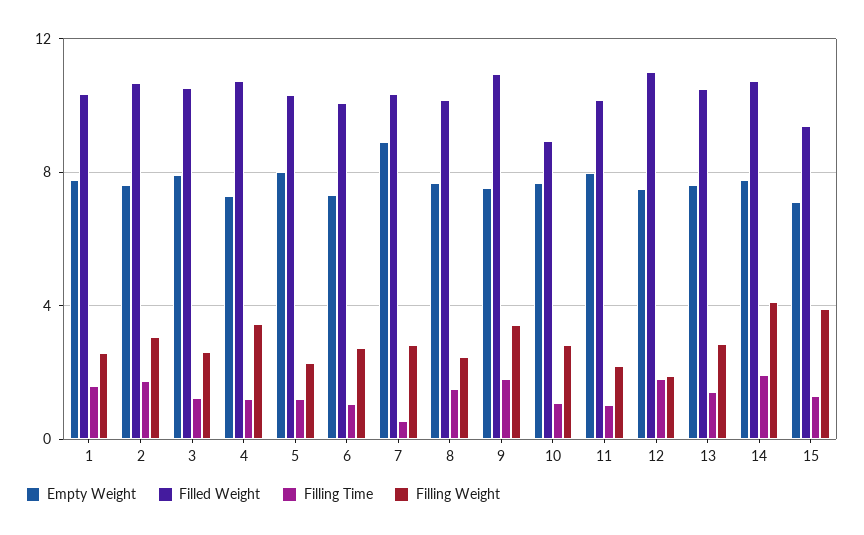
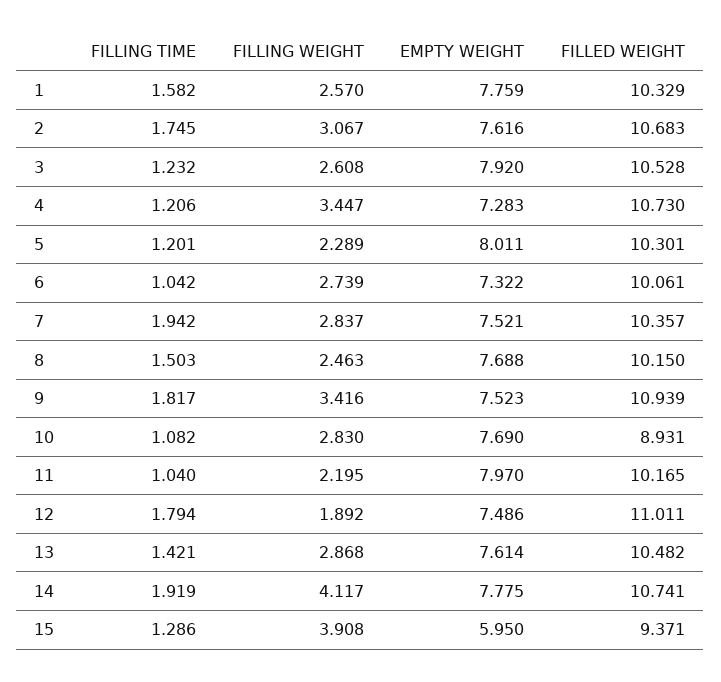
  {
    "Empty Weight": {
      "1": 7.759,
      "2": 7.616,
      "3": 7.92,
      "4": 7.283,
      "5": 8.011,
      "6": 7.322,
-     "7": 9,
+     "7": 7.521,
      "8": 7.688,
      "9": 7.523,
      "10": 7.69,
      "11": 7.97,
      "12": 7.486,
      "13": 7.614,
      "14": 7.775,
-     "15": 7
+     "15": 5.95
    },
    "Filled Weight": {
      "1": 10.329,
      "2": 10.683,
      "3": 10.528,
      "4": 10.73,
      "5": 10.301,
      "6": 10.061,
      "7": 10.357,
      "8": 10.15,
      "9": 10.939,
      "10": 8.931,
      "11": 10.165,
      "12": 11.011,
      "13": 10.482,
      "14": 10.741,
      "15": 9.371
    },
    "Filling Time": {
      "1": 1.582,
      "2": 1.745,
      "3": 1.232,
      "4": 1.206,
      "5": 1.201,
      "6": 1.042,
-     "7": 0.5,
+     "7": 1.942,
      "8": 1.503,
      "9": 1.817,
      "10": 1.082,
      "11": 1.04,
      "12": 1.794,
      "13": 1.421,
      "14": 1.919,
      "15": 1.286
    },
    "Filling Weight": {
      "1": 2.57,
      "2": 3.067,
      "3": 2.608,
      "4": 3.447,
      "5": 2.289,
      "6": 2.739,
      "7": 2.837,
      "8": 2.463,
      "9": 3.416,
      "10": 2.83,
      "11": 2.195,
      "12": 1.892,
      "13": 2.868,
      "14": 4.117,
      "15": 3.908
    }
  }

